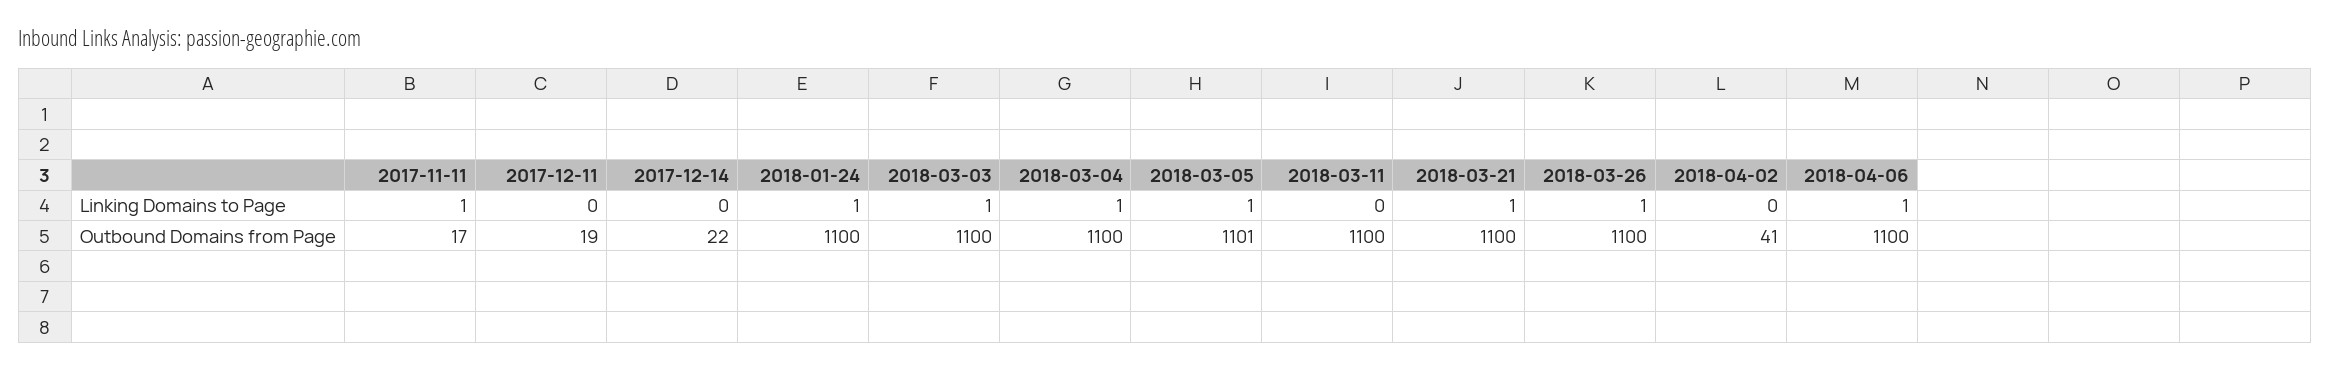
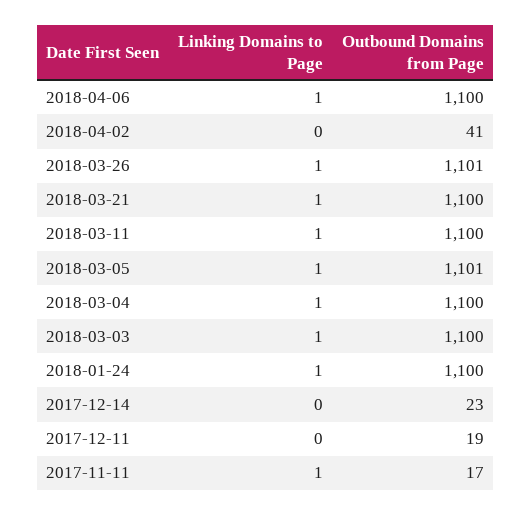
  {
    "2017-11-11": {
      "Linking Domains to Page": 1,
      "Outbound Domains from Page": 17
    },
    "2017-12-11": {
      "Linking Domains to Page": 0,
      "Outbound Domains from Page": 19
    },
    "2017-12-14": {
      "Linking Domains to Page": 0,
-     "Outbound Domains from Page": 22
+     "Outbound Domains from Page": 23
    },
    "2018-01-24": {
      "Linking Domains to Page": 1,
      "Outbound Domains from Page": 1100
    },
    "2018-03-03": {
      "Linking Domains to Page": 1,
      "Outbound Domains from Page": 1100
    },
    "2018-03-04": {
      "Linking Domains to Page": 1,
      "Outbound Domains from Page": 1100
    },
    "2018-03-05": {
      "Linking Domains to Page": 1,
      "Outbound Domains from Page": 1101
    },
    "2018-03-11": {
-     "Linking Domains to Page": 0,
+     "Linking Domains to Page": 1,
      "Outbound Domains from Page": 1100
    },
    "2018-03-21": {
      "Linking Domains to Page": 1,
      "Outbound Domains from Page": 1100
    },
    "2018-03-26": {
      "Linking Domains to Page": 1,
-     "Outbound Domains from Page": 1100
+     "Outbound Domains from Page": 1101
    },
    "2018-04-02": {
      "Linking Domains to Page": 0,
      "Outbound Domains from Page": 41
    },
    "2018-04-06": {
      "Linking Domains to Page": 1,
      "Outbound Domains from Page": 1100
    }
  }

